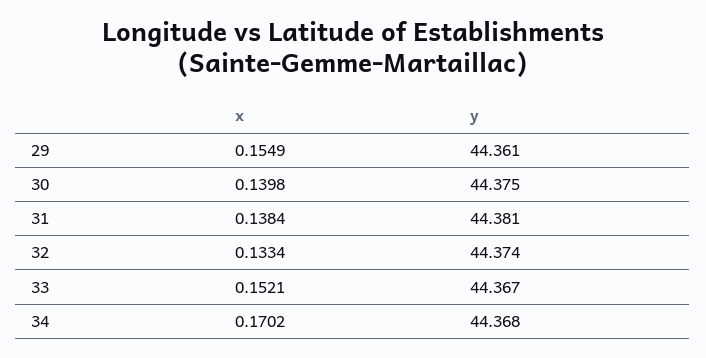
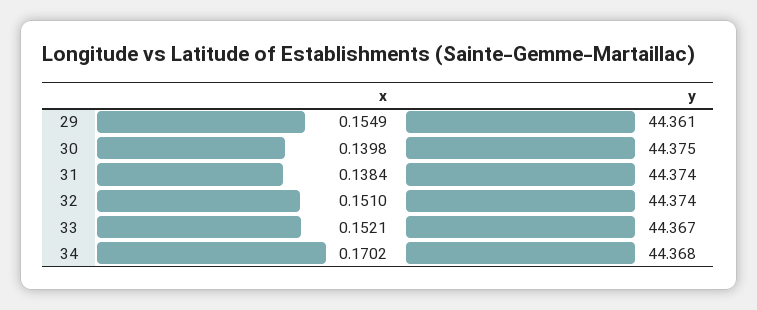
  {
    "x": {
      "29": 0.1549,
      "30": 0.1398,
      "31": 0.1384,
-     "32": 0.1334,
+     "32": 0.151,
      "33": 0.1521,
      "34": 0.1702
    },
    "y": {
      "29": 44.361,
      "30": 44.375,
-     "31": 44.381,
+     "31": 44.374,
      "32": 44.374,
      "33": 44.367,
      "34": 44.368
    }
  }

